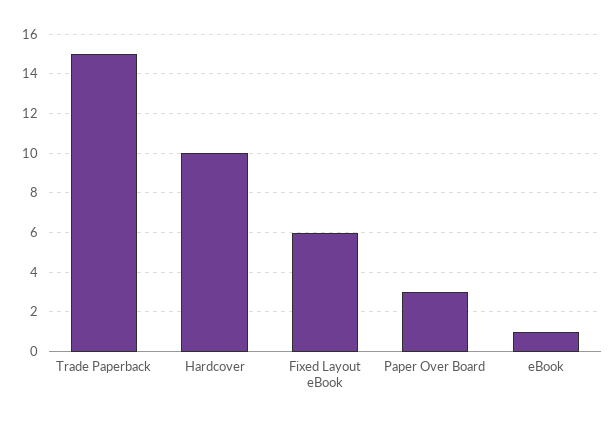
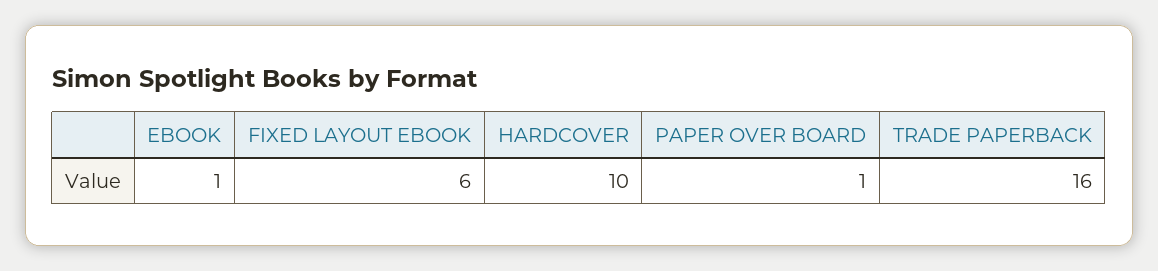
  {
-   "Trade Paperback": 15,
+   "Trade Paperback": 16,
    "Hardcover": 10,
    "Fixed Layout eBook": 6,
-   "Paper Over Board": 3,
+   "Paper Over Board": 1,
    "eBook": 1
  }

